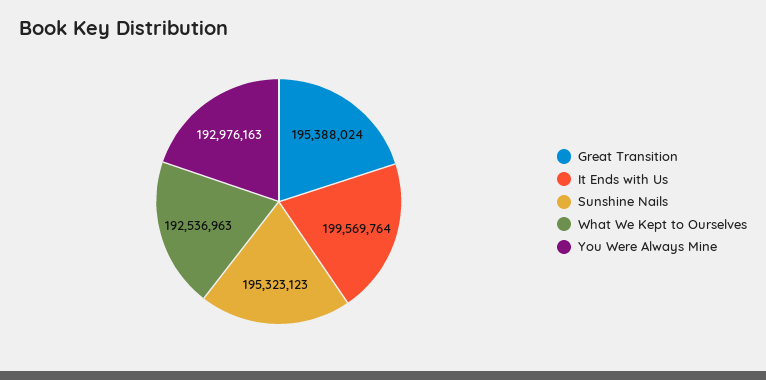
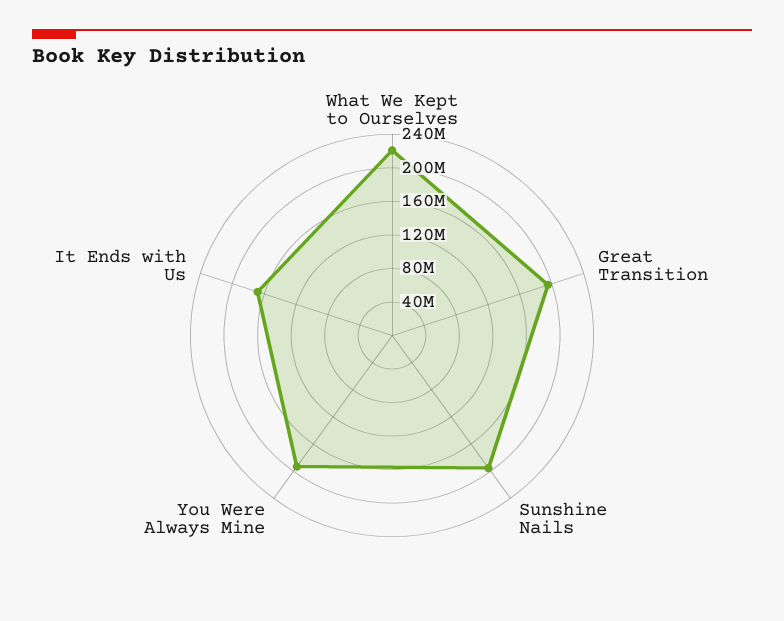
  {
    "Great Transition": 195388024,
-   "It Ends with Us": 199569764,
+   "It Ends with Us": 170000000,
    "Sunshine Nails": 195323123,
-   "What We Kept to Ourselves": 192536963,
+   "What We Kept to Ourselves": 220000000,
    "You Were Always Mine": 192976163
  }

